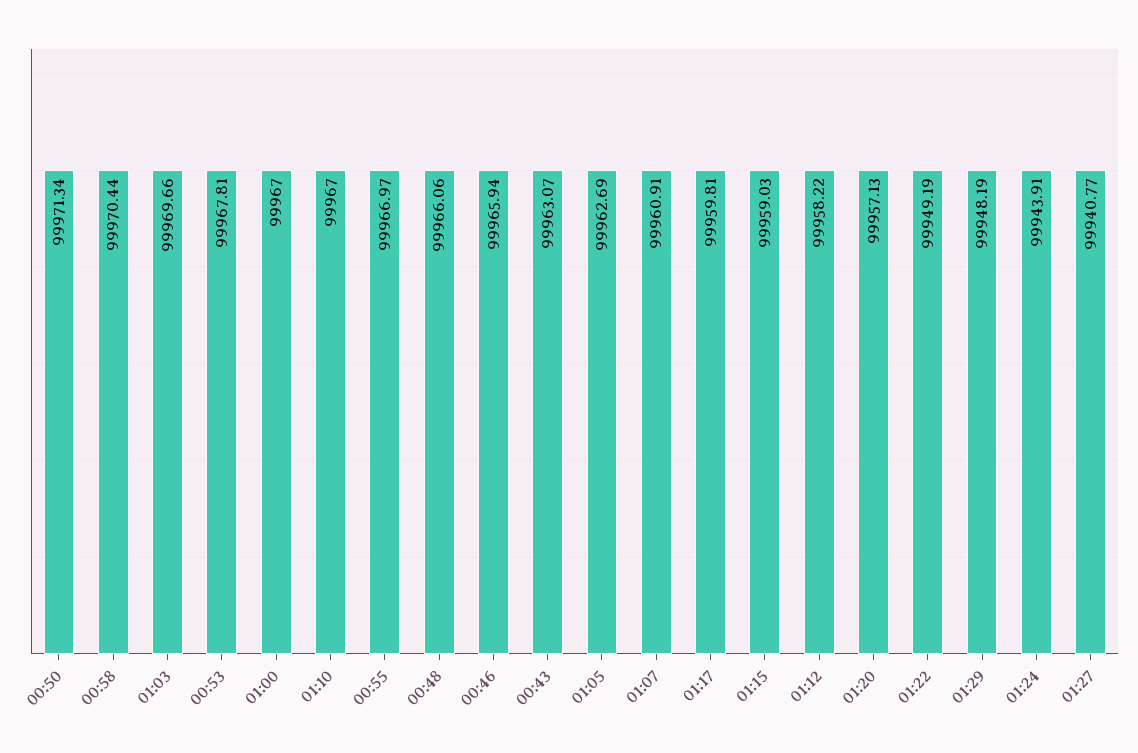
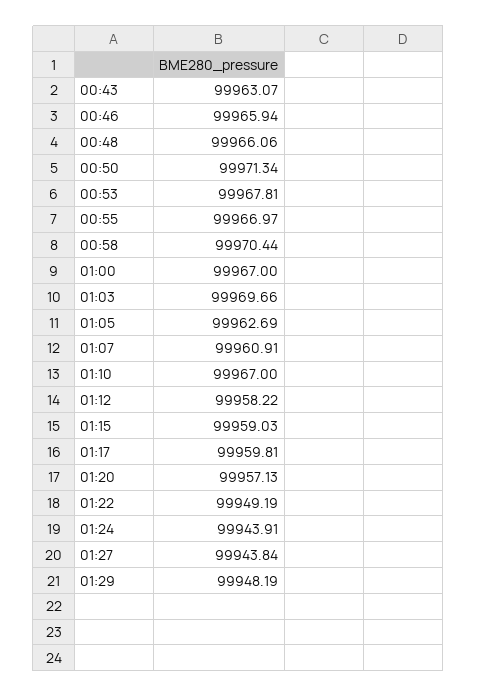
  {
    "00:50": 99971.34,
    "00:58": 99970.44,
    "01:03": 99969.66,
    "00:53": 99967.81,
    "01:00": 99967,
    "01:10": 99967,
    "00:55": 99966.97,
    "00:48": 99966.06,
    "00:46": 99965.94,
    "00:43": 99963.07,
    "01:05": 99962.69,
    "01:07": 99960.91,
    "01:17": 99959.81,
    "01:15": 99959.03,
    "01:12": 99958.22,
    "01:20": 99957.13,
    "01:22": 99949.19,
    "01:29": 99948.19,
    "01:24": 99943.91,
-   "01:27": 99940.77
+   "01:27": 99943.84
  }

